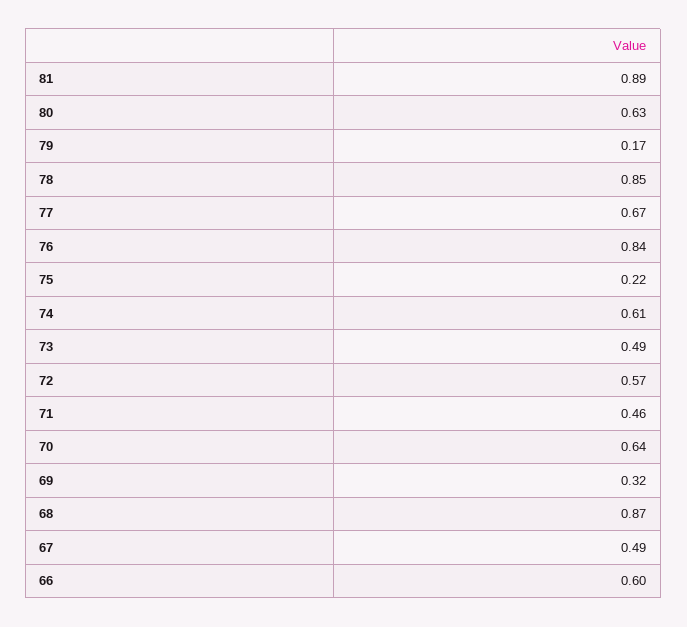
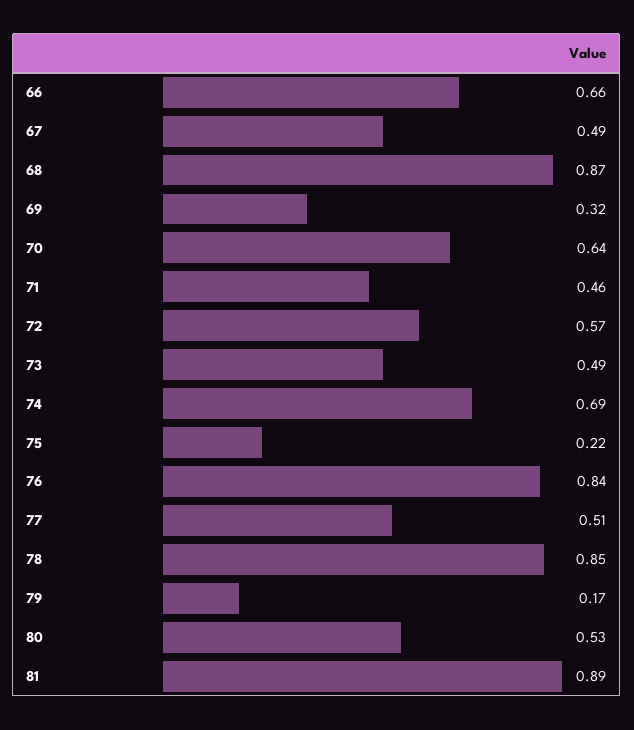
  {
    "81": 0.89,
-   "80": 0.63,
+   "80": 0.53,
    "79": 0.17,
    "78": 0.85,
-   "77": 0.67,
+   "77": 0.51,
    "76": 0.84,
    "75": 0.22,
-   "74": 0.61,
+   "74": 0.69,
    "73": 0.49,
    "72": 0.57,
    "71": 0.46,
    "70": 0.64,
    "69": 0.32,
    "68": 0.87,
    "67": 0.49,
-   "66": 0.6
+   "66": 0.66
  }

